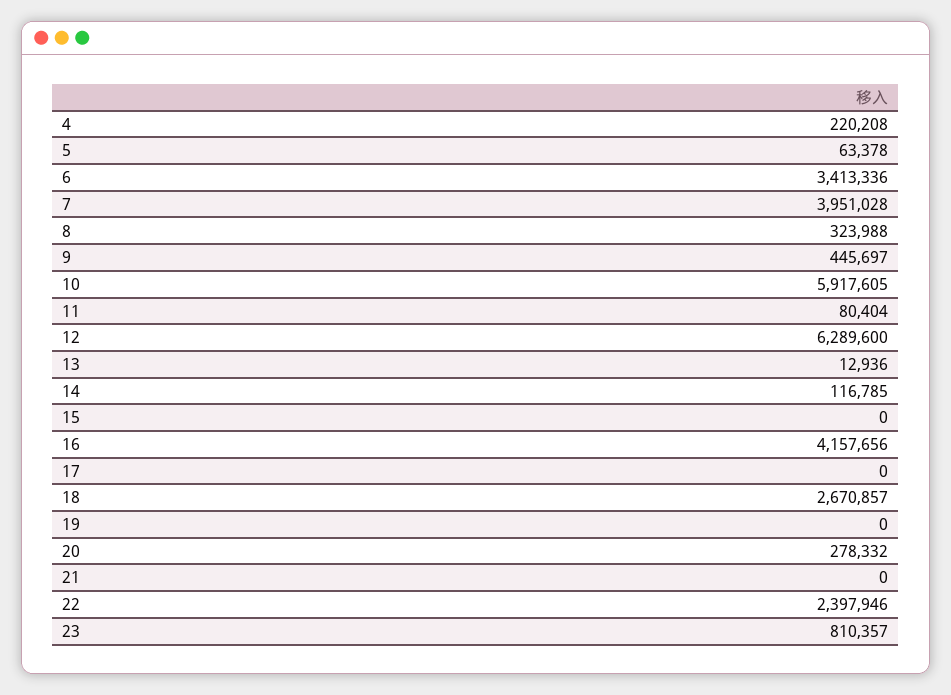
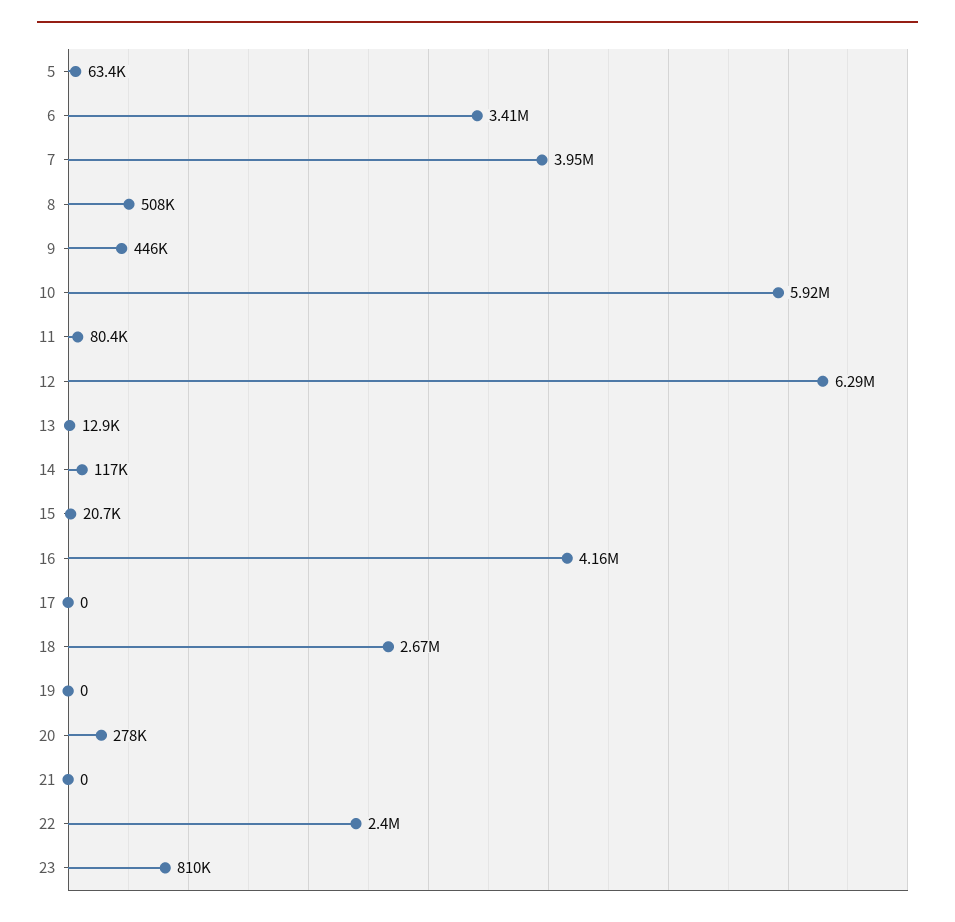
  {
-   "4": 220208,
    "5": 63378,
    "6": 3413336,
    "7": 3951028,
-   "8": 323988,
+   "8": 508000,
    "9": 445697,
    "10": 5917605,
    "11": 80404,
    "12": 6289600,
    "13": 12936,
    "14": 116785,
-   "15": 0,
+   "15": 20700,
    "16": 4157656,
    "17": 0,
    "18": 2670857,
    "19": 0,
    "20": 278332,
    "21": 0,
    "22": 2397946,
    "23": 810357
  }

